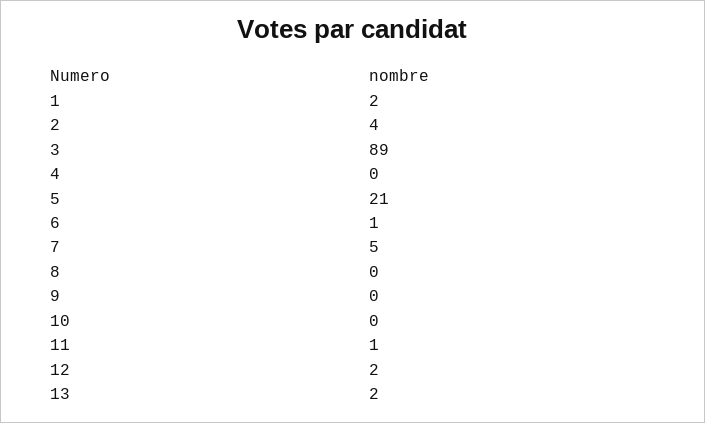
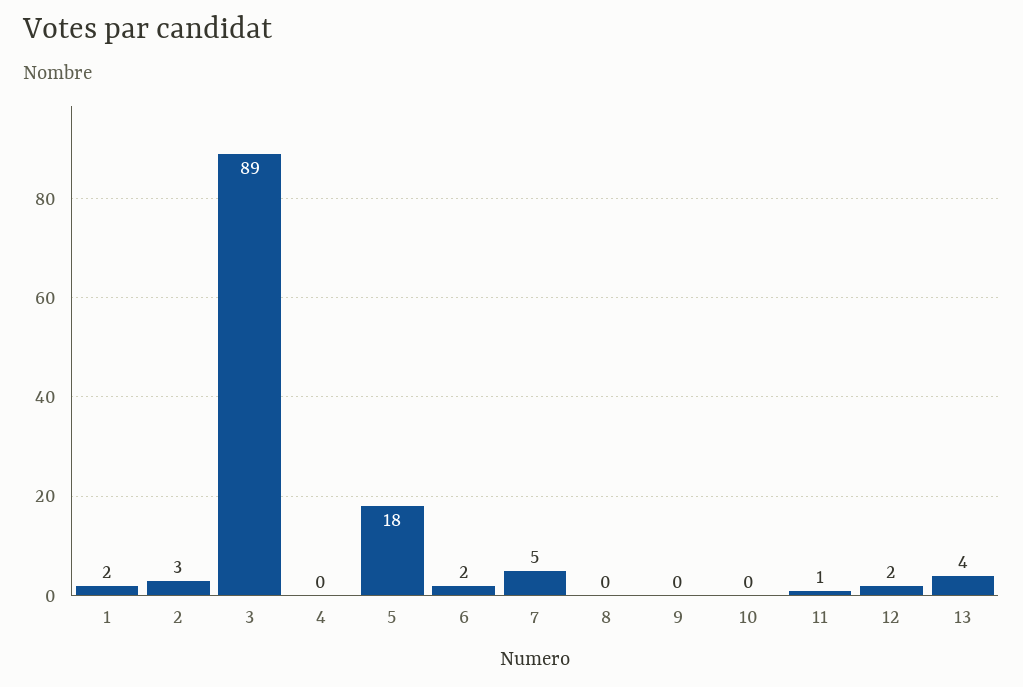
  {
    "1": 2,
-   "2": 4,
+   "2": 3,
    "3": 89,
    "4": 0,
-   "5": 21,
+   "5": 18,
-   "6": 1,
+   "6": 2,
    "7": 5,
    "8": 0,
    "9": 0,
    "10": 0,
    "11": 1,
    "12": 2,
-   "13": 2
+   "13": 4
  }

